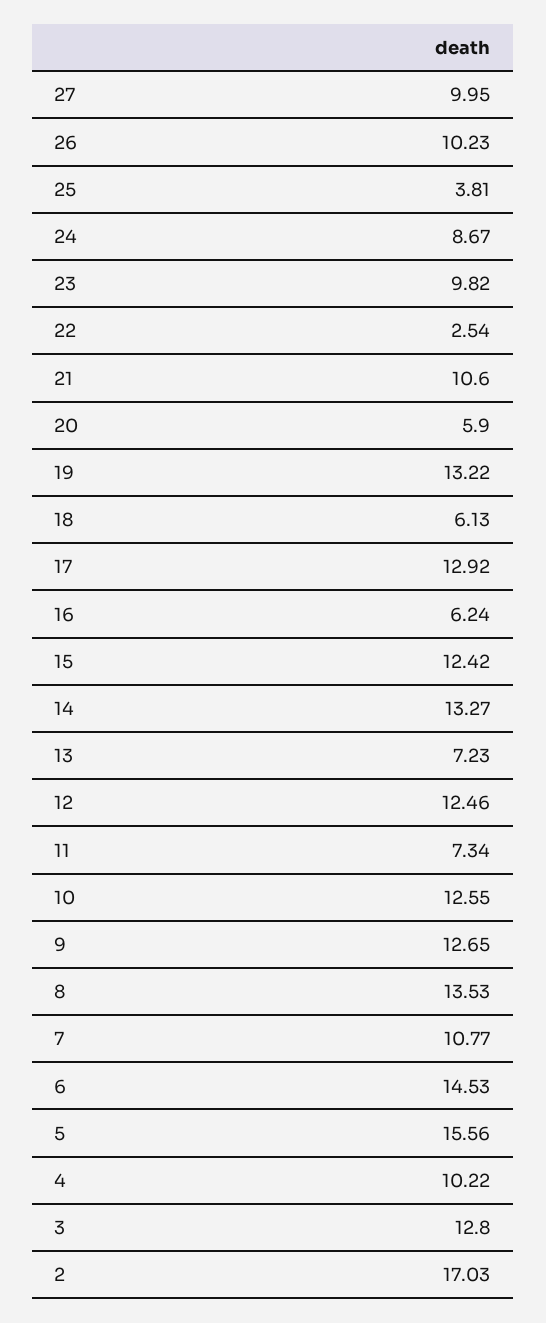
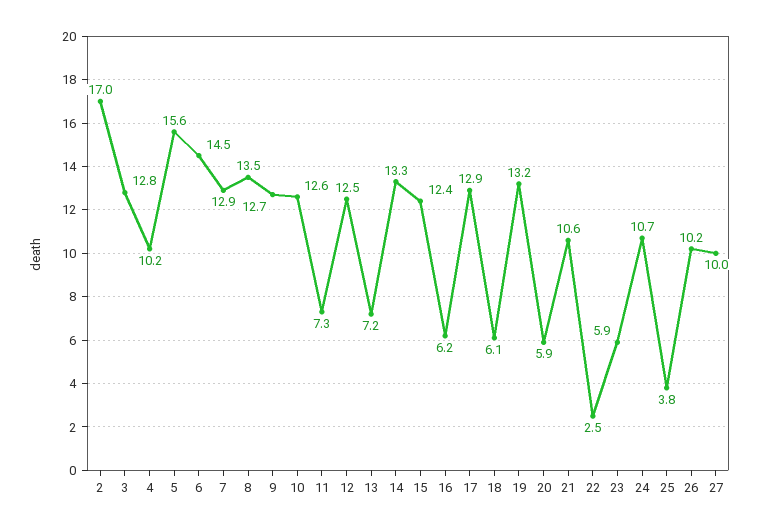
  {
    "27": 9.95,
    "26": 10.23,
    "25": 3.81,
-   "24": 8.67,
+   "24": 10.7,
-   "23": 9.82,
+   "23": 5.9,
    "22": 2.54,
    "21": 10.6,
    "20": 5.9,
    "19": 13.22,
    "18": 6.13,
    "17": 12.92,
    "16": 6.24,
    "15": 12.42,
    "14": 13.27,
    "13": 7.23,
    "12": 12.46,
    "11": 7.34,
    "10": 12.55,
    "9": 12.65,
    "8": 13.53,
-   "7": 10.77,
+   "7": 12.9,
    "6": 14.53,
    "5": 15.56,
    "4": 10.22,
    "3": 12.8,
    "2": 17.03
  }

